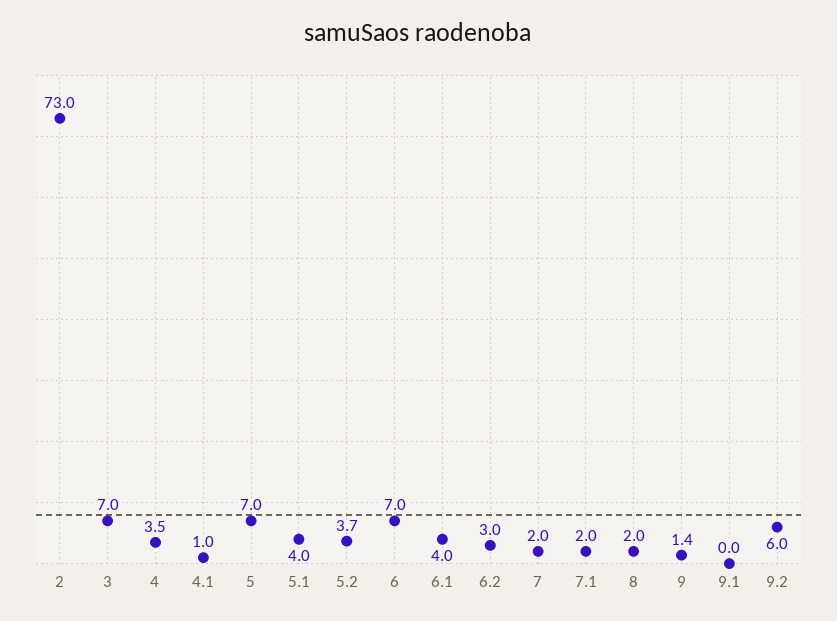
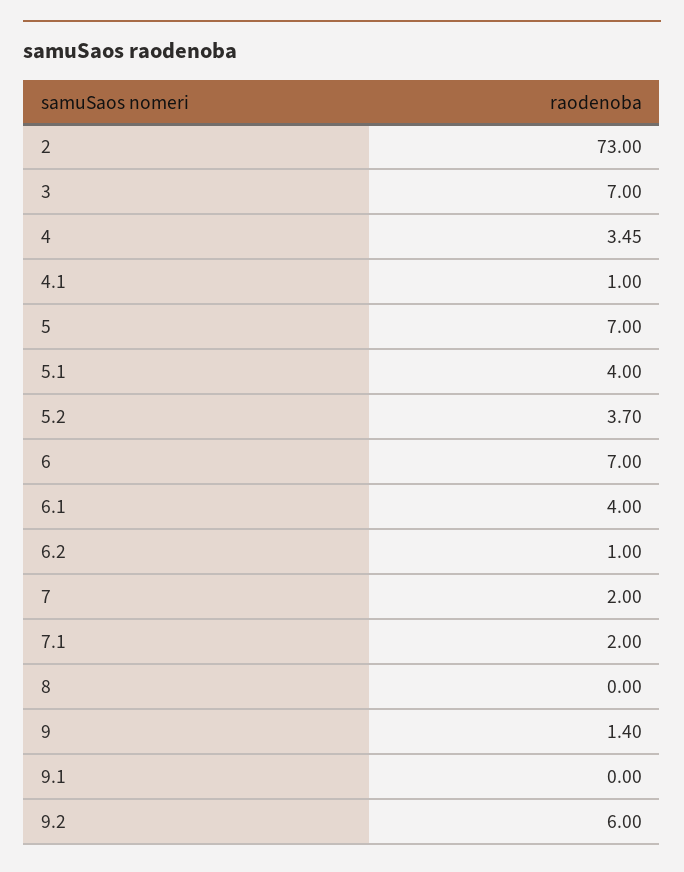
  {
    "2": 73,
    "3": 7,
    "4": 3.45,
    "4.1": 1,
    "5": 7,
    "5.1": 4,
    "5.2": 3.7,
    "6": 7,
    "6.1": 4,
-   "6.2": 3,
+   "6.2": 1,
    "7": 2,
    "7.1": 2,
-   "8": 2,
+   "8": 0,
    "9": 1.4,
    "9.1": 0,
    "9.2": 6
  }

